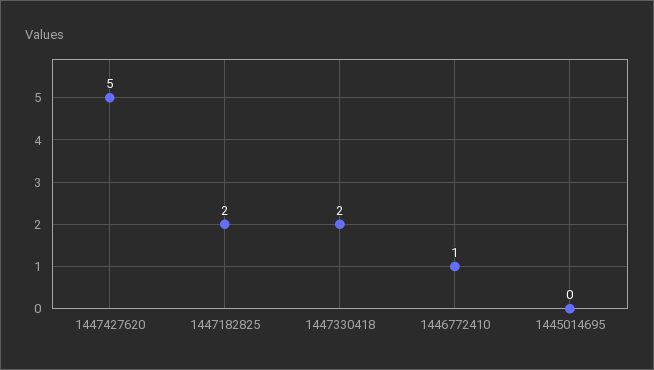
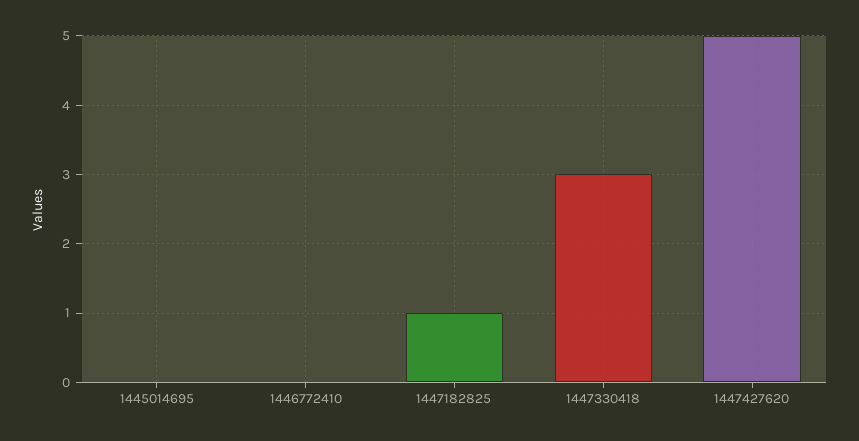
  {
    "1447427620": 5,
-   "1447182825": 2,
+   "1447182825": 1,
-   "1447330418": 2,
+   "1447330418": 3,
-   "1446772410": 1,
+   "1446772410": 0,
    "1445014695": 0
  }

